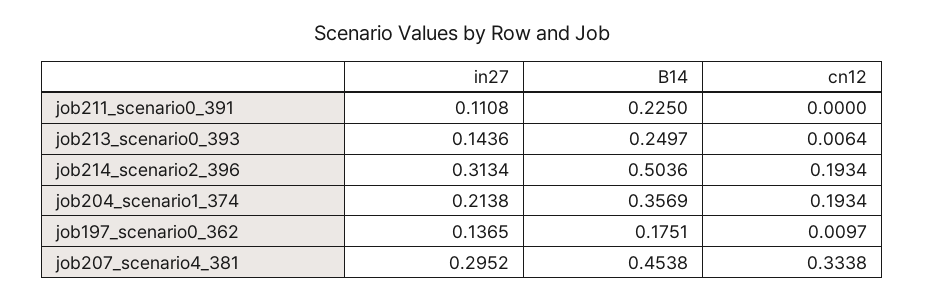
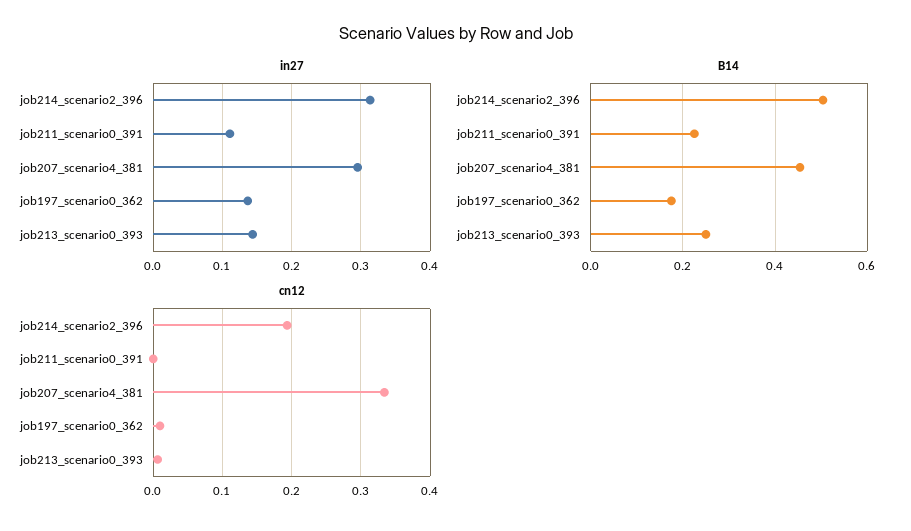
  {
    "in27": {
      "job211_scenario0_391": 0.1108,
      "job213_scenario0_393": 0.1436,
      "job214_scenario2_396": 0.3134,
-     "job204_scenario1_374": 0.2138,
      "job197_scenario0_362": 0.1365,
      "job207_scenario4_381": 0.2952
    },
    "B14": {
      "job211_scenario0_391": 0.225,
      "job213_scenario0_393": 0.2497,
      "job214_scenario2_396": 0.5036,
-     "job204_scenario1_374": 0.3569,
      "job197_scenario0_362": 0.1751,
      "job207_scenario4_381": 0.4538
    },
    "cn12": {
      "job211_scenario0_391": 0,
      "job213_scenario0_393": 0.0064,
      "job214_scenario2_396": 0.1934,
-     "job204_scenario1_374": 0.1934,
      "job197_scenario0_362": 0.0097,
      "job207_scenario4_381": 0.3338
    }
  }

